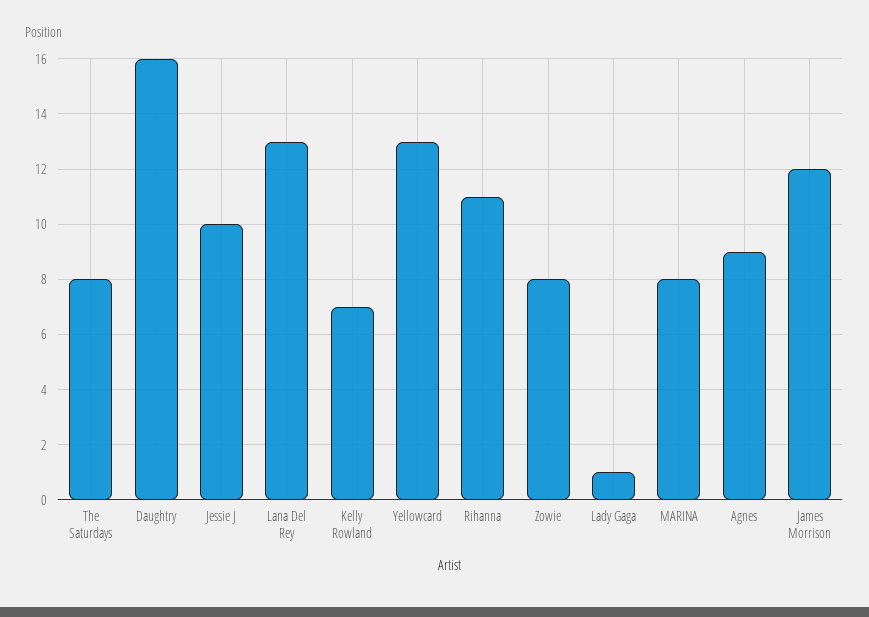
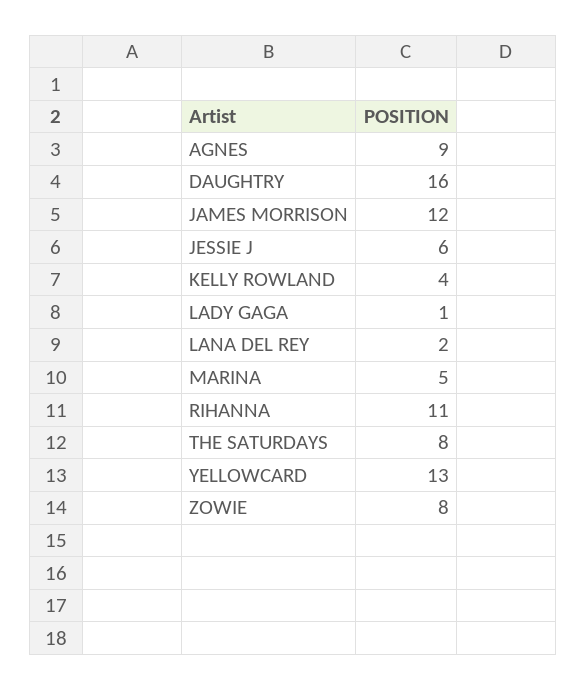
  {
    "The Saturdays": 8,
    "Daughtry": 16,
-   "Jessie J": 10,
+   "Jessie J": 6,
-   "Lana Del Rey": 13,
+   "Lana Del Rey": 2,
-   "Kelly Rowland": 7,
+   "Kelly Rowland": 4,
    "Yellowcard": 13,
    "Rihanna": 11,
    "Zowie": 8,
    "Lady Gaga": 1,
-   "MARINA": 8,
+   "MARINA": 5,
    "Agnes": 9,
    "James Morrison": 12
  }

